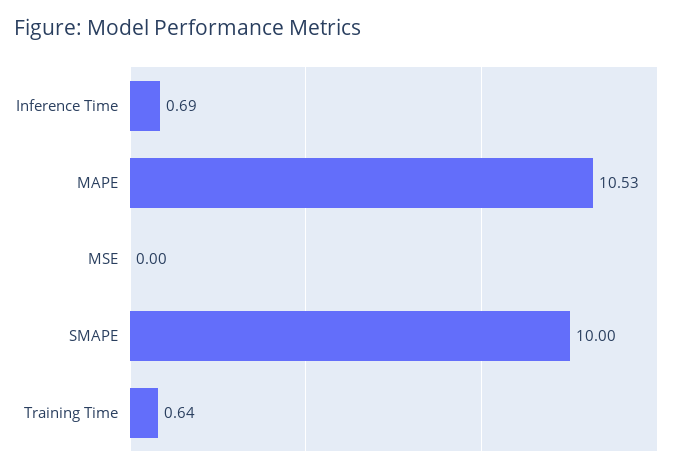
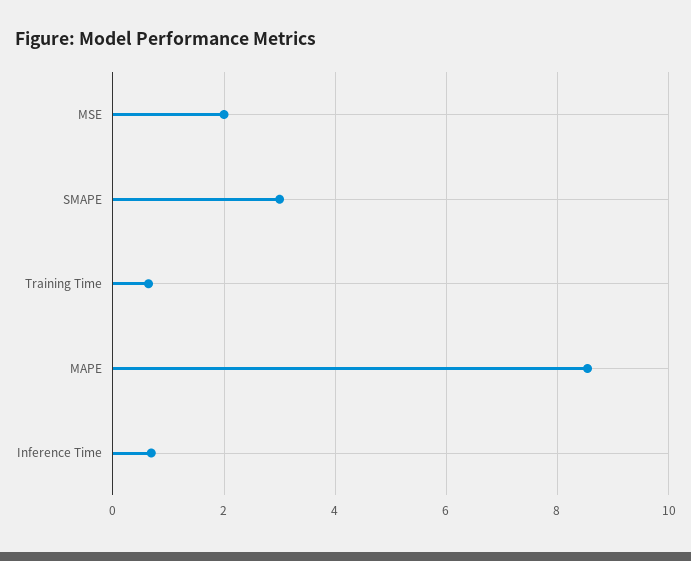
  {
    "Inference Time": 0.69,
-   "MAPE": 10.53,
+   "MAPE": 8.6,
-   "MSE": 0,
+   "MSE": 2,
-   "SMAPE": 10,
+   "SMAPE": 3,
    "Training Time": 0.64
  }

